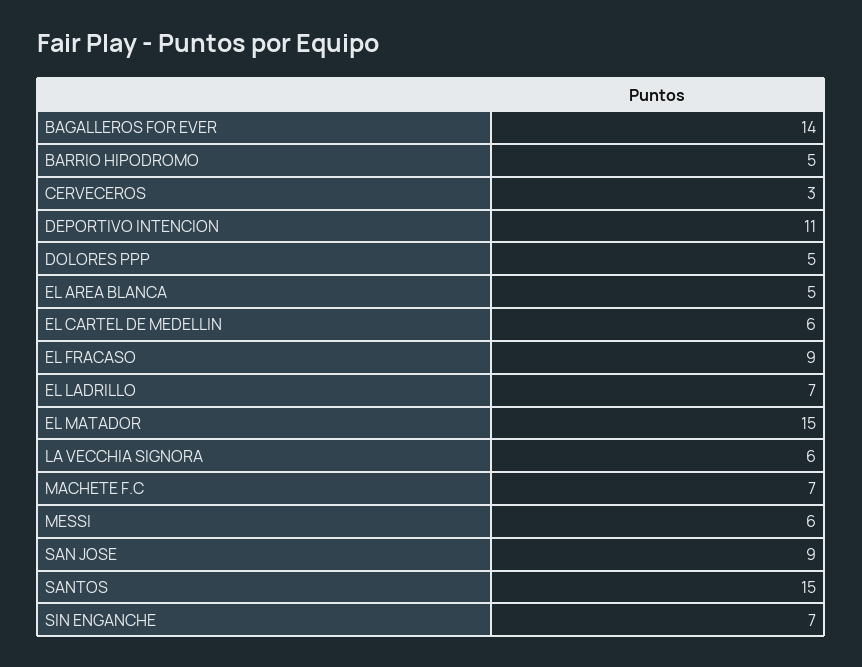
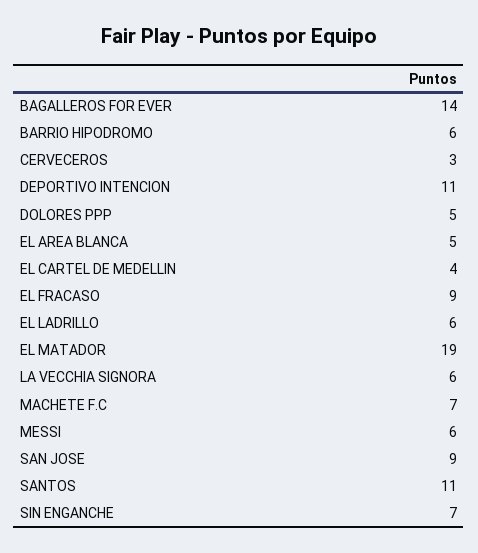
  {
    "BAGALLEROS FOR EVER": 14,
-   "BARRIO HIPODROMO": 5,
+   "BARRIO HIPODROMO": 6,
    "CERVECEROS": 3,
    "DEPORTIVO INTENCION": 11,
    "DOLORES PPP": 5,
    "EL AREA BLANCA": 5,
-   "EL CARTEL DE MEDELLIN": 6,
+   "EL CARTEL DE MEDELLIN": 4,
    "EL FRACASO": 9,
-   "EL LADRILLO": 7,
+   "EL LADRILLO": 6,
-   "EL MATADOR": 15,
+   "EL MATADOR": 19,
    "LA VECCHIA SIGNORA": 6,
    "MACHETE F.C": 7,
    "MESSI": 6,
    "SAN JOSE": 9,
-   "SANTOS": 15,
+   "SANTOS": 11,
    "SIN ENGANCHE": 7
  }

